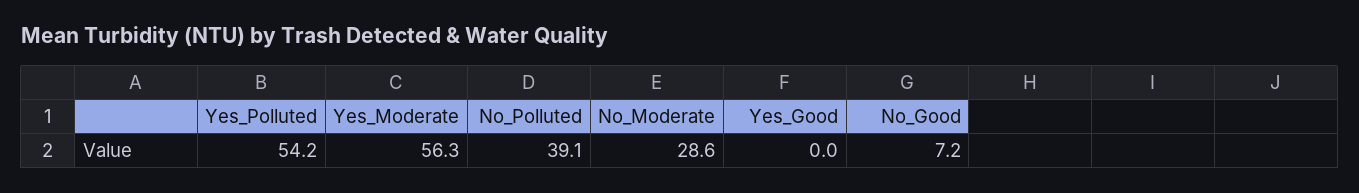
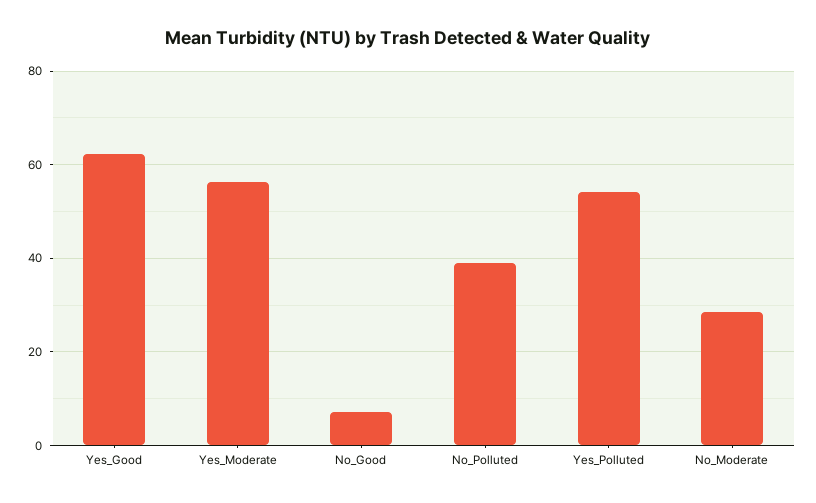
  {
    "Yes_Polluted": 54.2,
    "Yes_Moderate": 56.3,
    "No_Polluted": 39.1,
    "No_Moderate": 28.6,
-   "Yes_Good": 0,
+   "Yes_Good": 62,
    "No_Good": 7.2
  }

